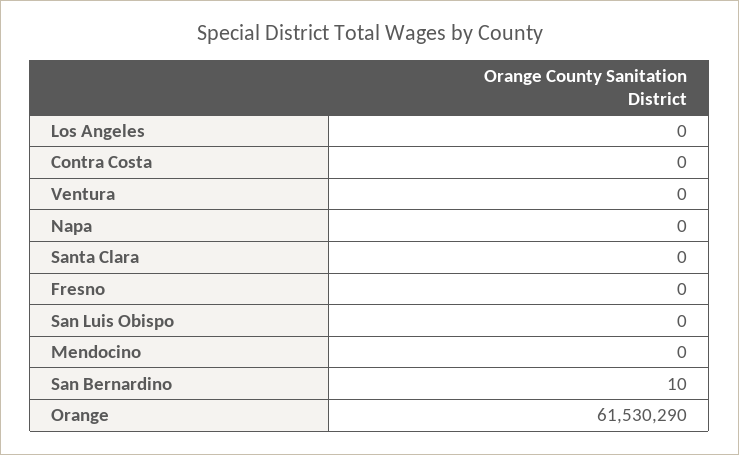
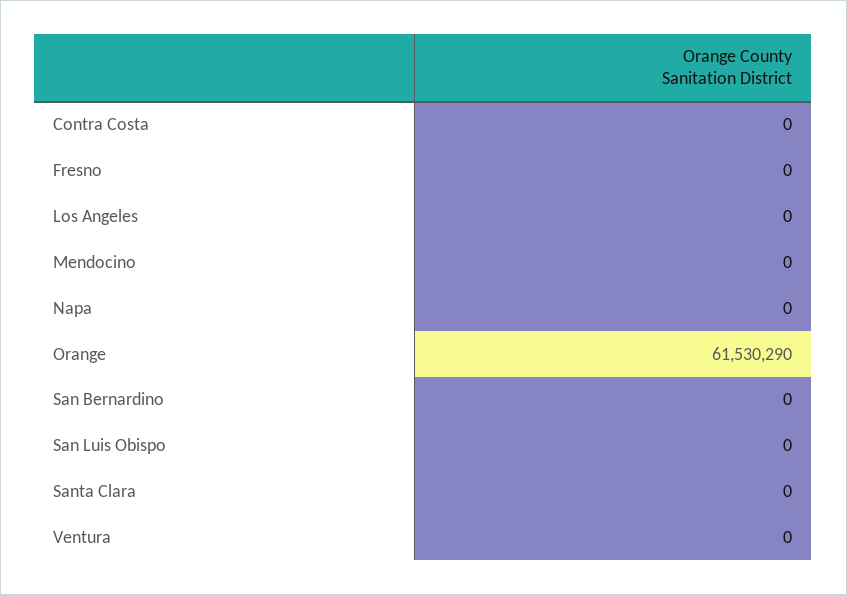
  {
    "Los Angeles": 0,
    "Contra Costa": 0,
    "Ventura": 0,
    "Napa": 0,
    "Santa Clara": 0,
    "Fresno": 0,
    "San Luis Obispo": 0,
    "Mendocino": 0,
-   "San Bernardino": 10,
+   "San Bernardino": 0,
    "Orange": 61530290
  }

